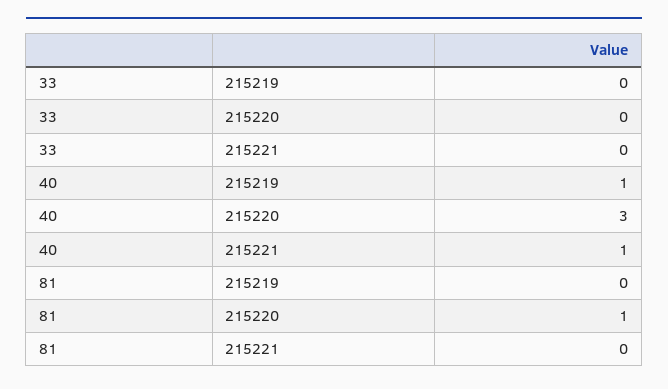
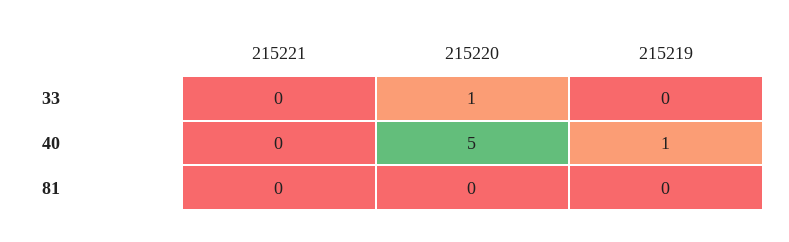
  {
    "33": {
      "215219": 0,
-     "215220": 0,
+     "215220": 1,
      "215221": 0
    },
    "40": {
      "215219": 1,
-     "215220": 3,
+     "215220": 5,
-     "215221": 1
+     "215221": 0
    },
    "81": {
      "215219": 0,
-     "215220": 1,
+     "215220": 0,
      "215221": 0
    }
  }

